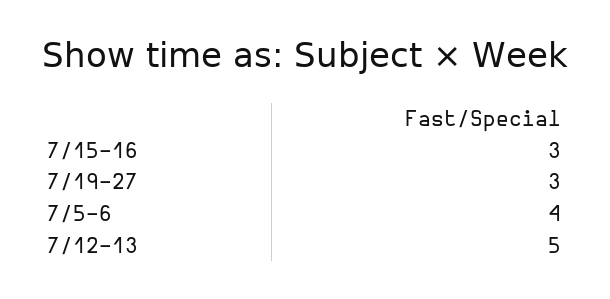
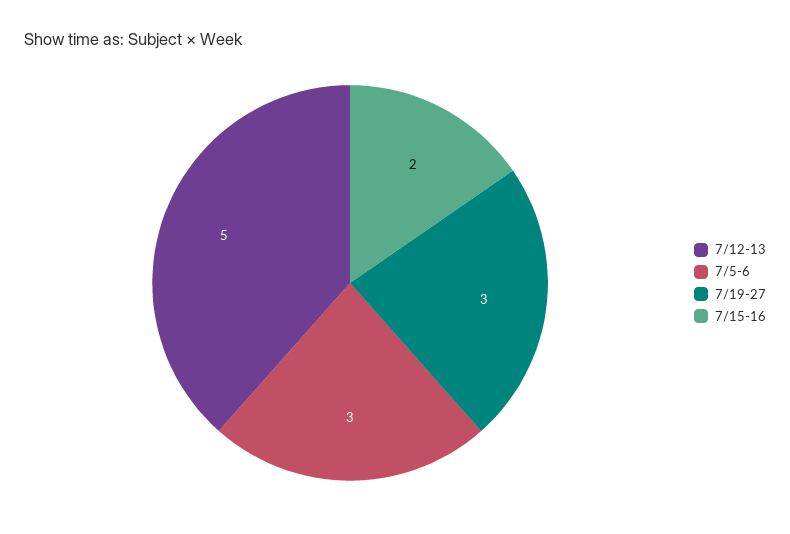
  {
-   "7/15-16": 3,
+   "7/15-16": 2,
    "7/19-27": 3,
-   "7/5-6": 4,
+   "7/5-6": 3,
    "7/12-13": 5
  }

